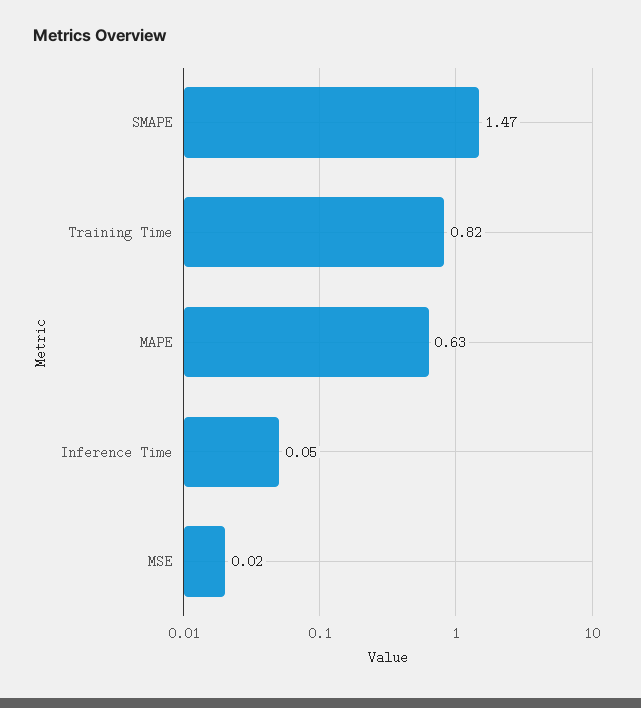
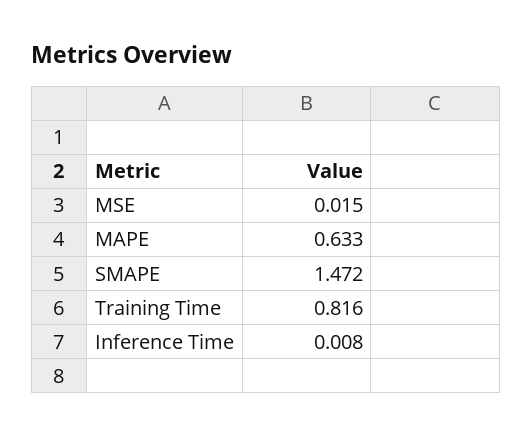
  {
    "SMAPE": 1.472,
    "Training Time": 0.816,
    "MAPE": 0.633,
-   "Inference Time": 0.05,
+   "Inference Time": 0.008,
    "MSE": 0.015
  }

